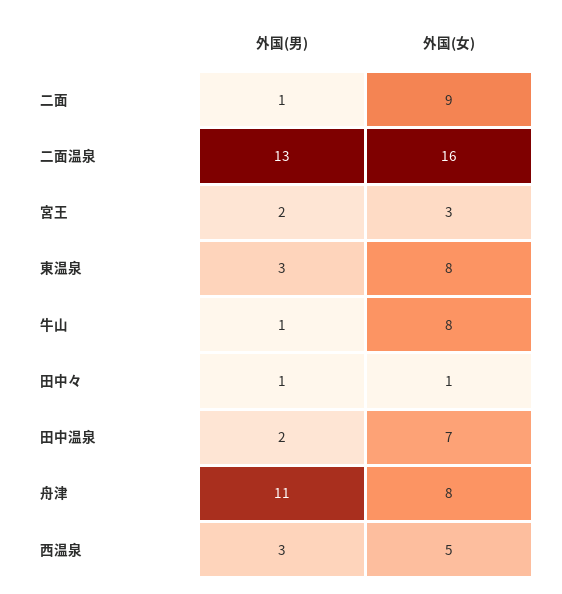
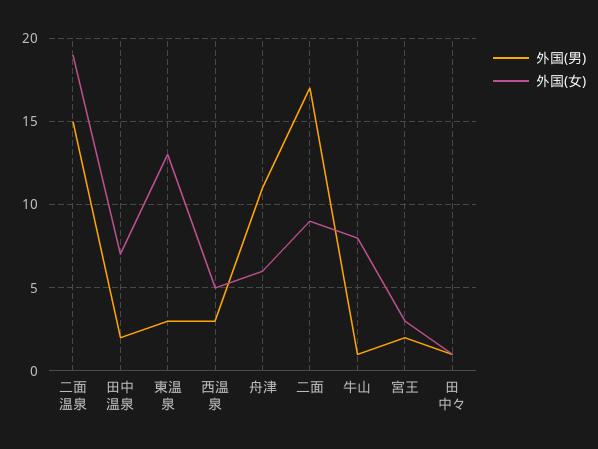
  {
    "外国(男)": {
-     "二面": 1,
+     "二面": 17,
-     "二面温泉": 13,
+     "二面温泉": 15,
      "宮王": 2,
      "東温泉": 3,
      "牛山": 1,
      "田中々": 1,
      "田中温泉": 2,
      "舟津": 11,
      "西温泉": 3
    },
    "外国(女)": {
      "二面": 9,
-     "二面温泉": 16,
+     "二面温泉": 19,
      "宮王": 3,
-     "東温泉": 8,
+     "東温泉": 13,
      "牛山": 8,
      "田中々": 1,
      "田中温泉": 7,
-     "舟津": 8,
+     "舟津": 6,
      "西温泉": 5
    }
  }

